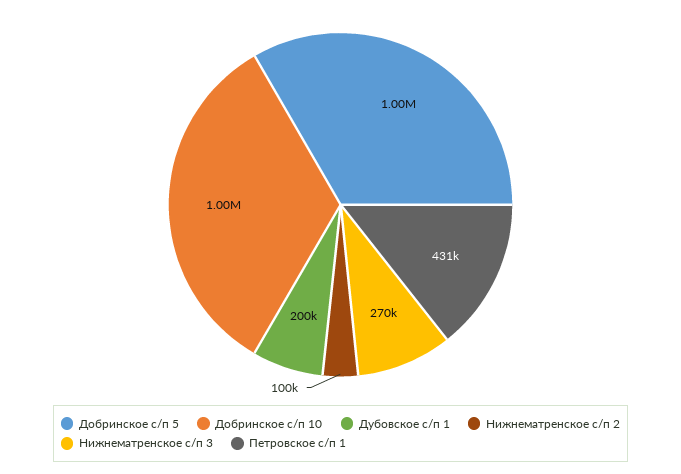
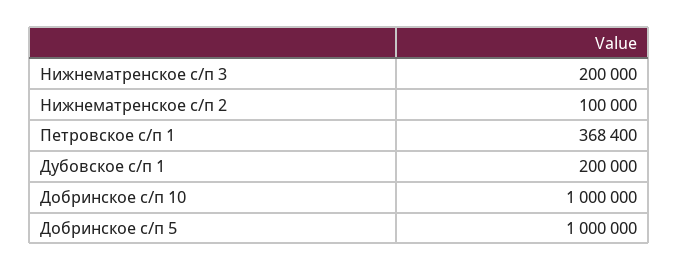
  {
    "Добринское с/п 5": 1000000,
    "Добринское с/п 10": 1000000,
    "Дубовское с/п 1": 200000,
    "Нижнематренское с/п 2": 100000,
-   "Нижнематренское с/п 3": 270000,
+   "Нижнематренское с/п 3": 200000,
-   "Петровское с/п 1": 431000
+   "Петровское с/п 1": 368400
  }

